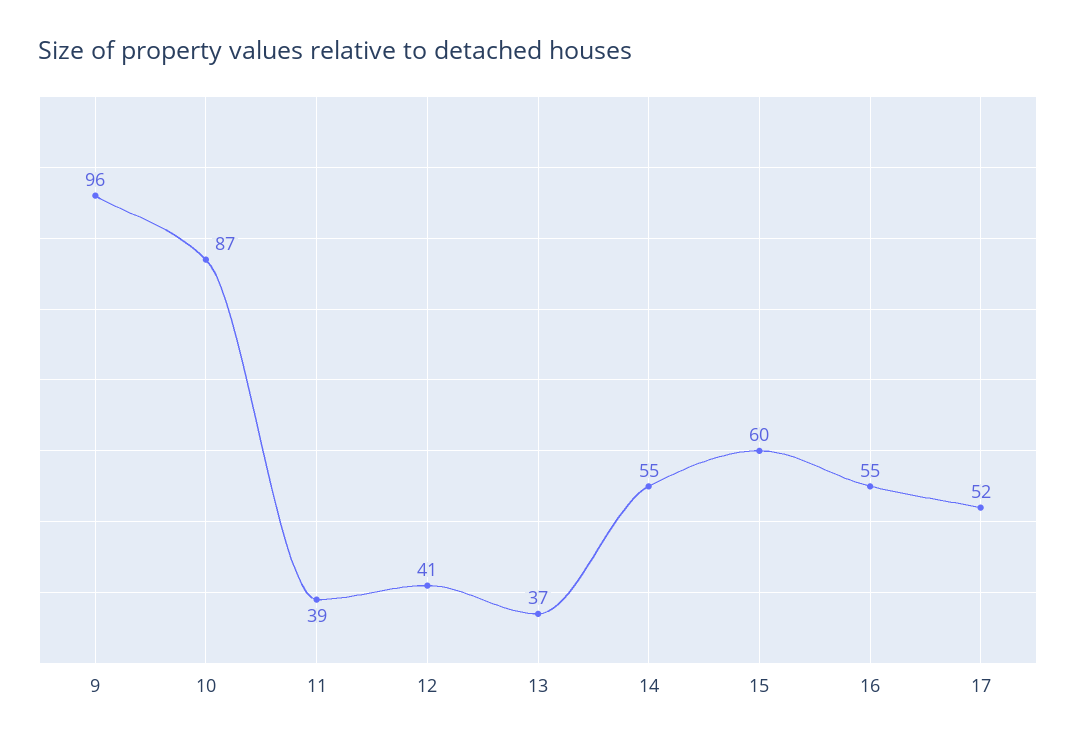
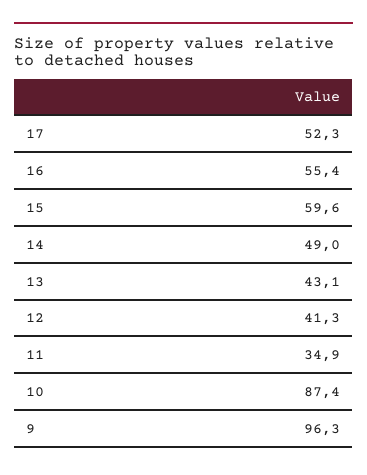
  {
    "9": 96.3,
    "10": 87.4,
-   "11": 39,
+   "11": 34.9,
    "12": 41.3,
-   "13": 37,
+   "13": 43.1,
-   "14": 55,
+   "14": 49,
    "15": 59.6,
    "16": 55.4,
    "17": 52.3
  }

